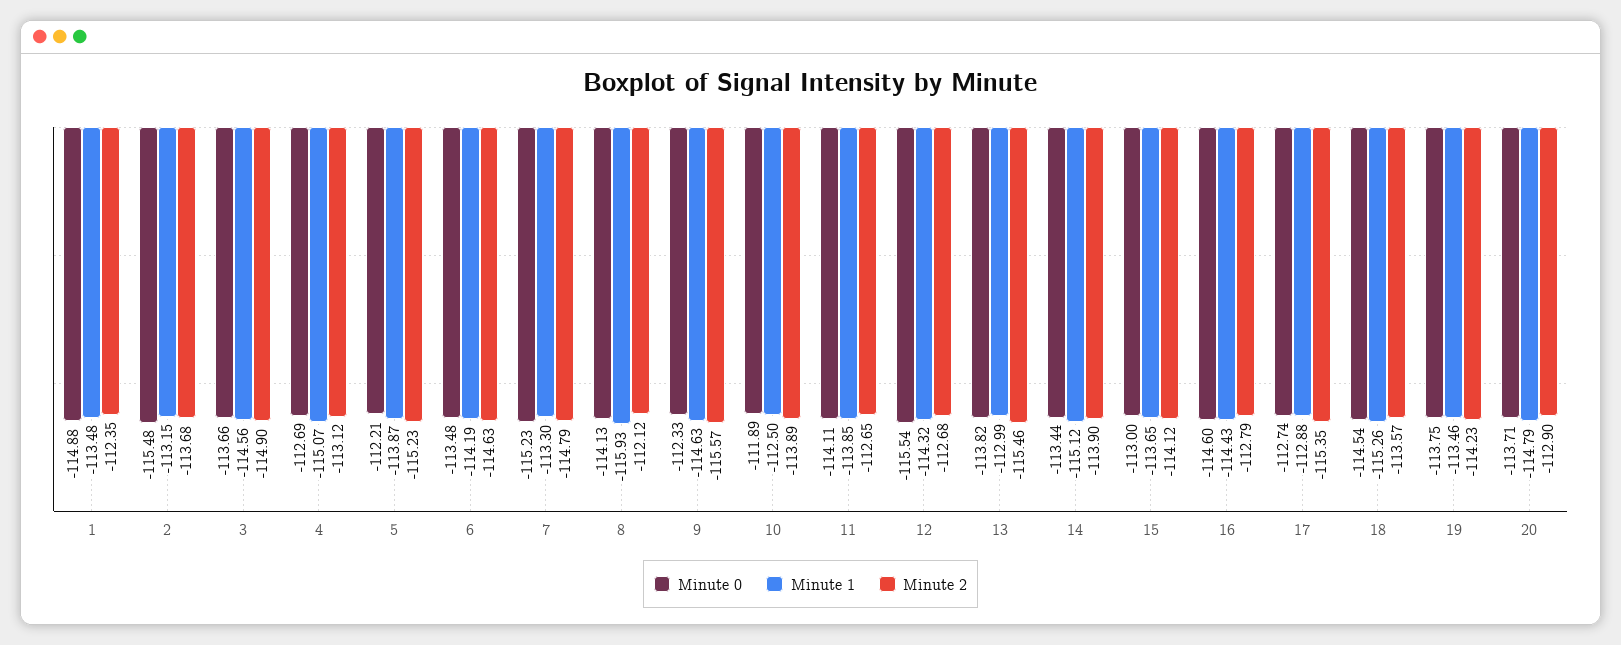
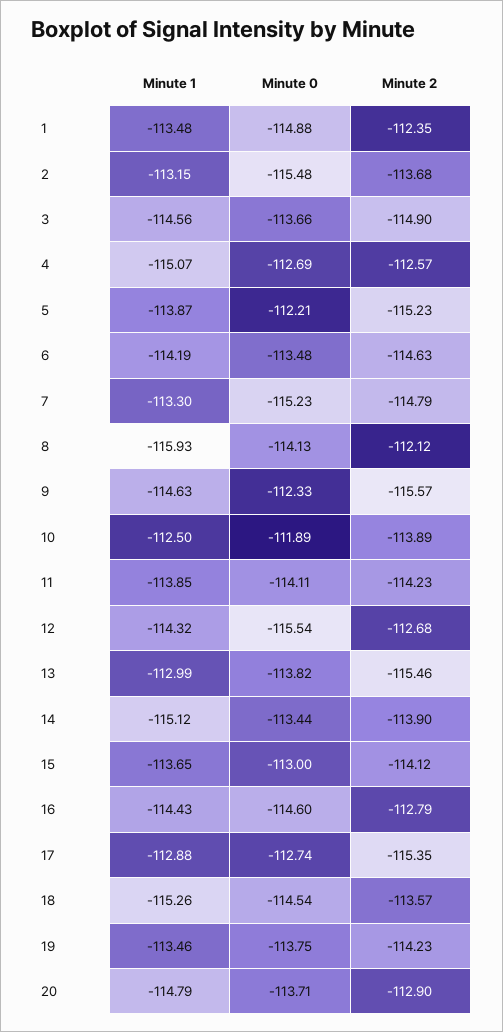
  {
    "Minute 0": {
      "1": -114.88,
      "2": -115.48,
      "3": -113.66,
      "4": -112.69,
      "5": -112.21,
      "6": -113.48,
      "7": -115.23,
      "8": -114.13,
      "9": -112.33,
      "10": -111.89,
      "11": -114.11,
      "12": -115.54,
      "13": -113.82,
      "14": -113.44,
      "15": -113,
      "16": -114.6,
      "17": -112.74,
      "18": -114.54,
      "19": -113.75,
      "20": -113.71
    },
    "Minute 1": {
      "1": -113.48,
      "2": -113.15,
      "3": -114.56,
      "4": -115.07,
      "5": -113.87,
      "6": -114.19,
      "7": -113.3,
      "8": -115.93,
      "9": -114.63,
      "10": -112.5,
      "11": -113.85,
      "12": -114.32,
      "13": -112.99,
      "14": -115.12,
      "15": -113.65,
      "16": -114.43,
      "17": -112.88,
      "18": -115.26,
      "19": -113.46,
      "20": -114.79
    },
    "Minute 2": {
      "1": -112.35,
      "2": -113.68,
      "3": -114.9,
-     "4": -113.12,
+     "4": -112.57,
      "5": -115.23,
      "6": -114.63,
      "7": -114.79,
      "8": -112.12,
      "9": -115.57,
      "10": -113.89,
-     "11": -112.65,
+     "11": -114.23,
      "12": -112.68,
      "13": -115.46,
      "14": -113.9,
      "15": -114.12,
      "16": -112.79,
      "17": -115.35,
      "18": -113.57,
      "19": -114.23,
      "20": -112.9
    }
  }

